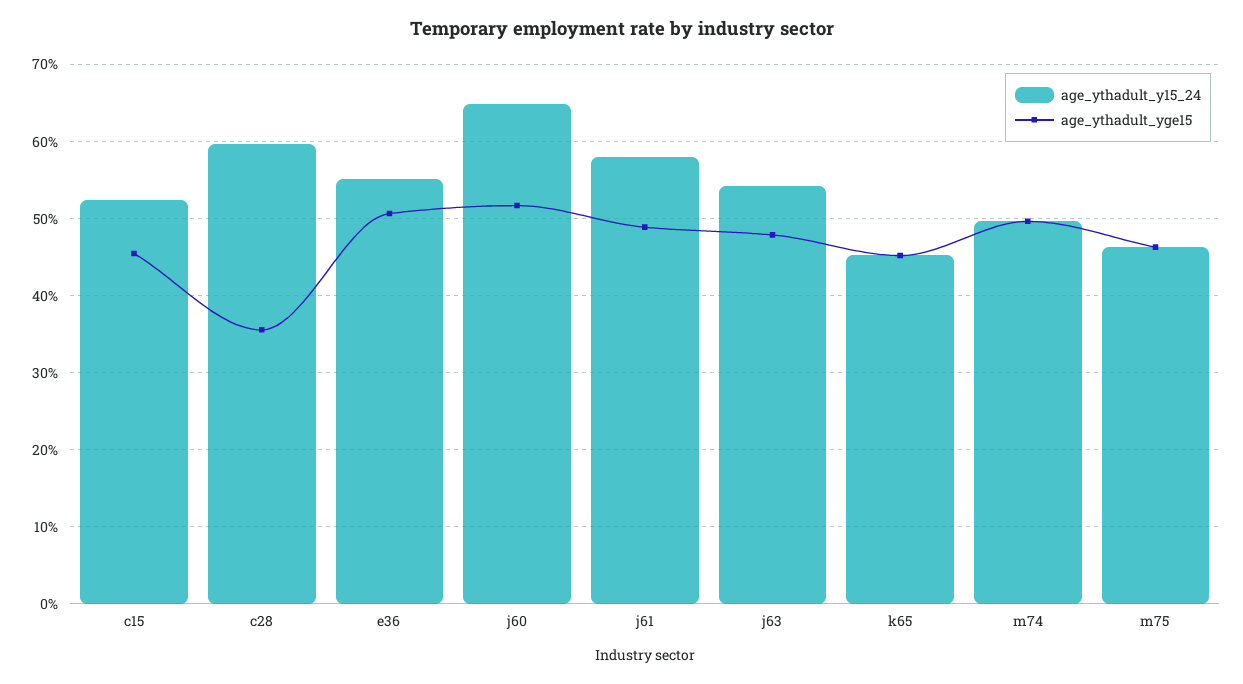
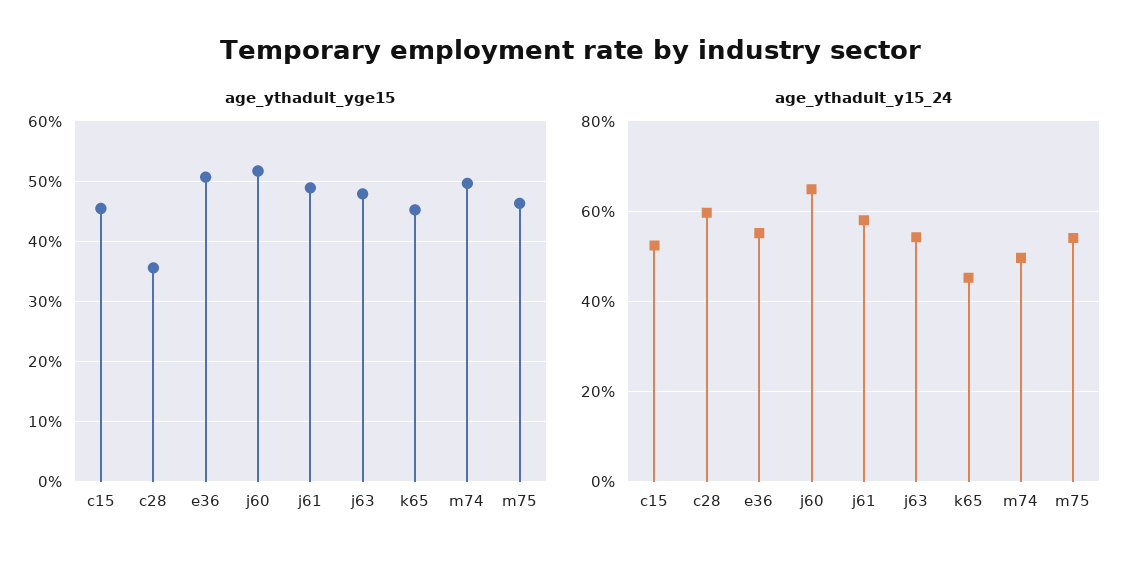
  {
    "age_ythadult_y15_24": {
      "c15": 52,
      "c28": 60,
      "e36": 55,
      "j60": 65,
      "j61": 58,
      "j63": 54,
      "k65": 45,
      "m74": 50,
-     "m75": 46
+     "m75": 54
    },
    "age_ythadult_yge15": {
      "c15": 45,
      "c28": 36,
      "e36": 51,
      "j60": 52,
      "j61": 49,
      "j63": 48,
      "k65": 45,
      "m74": 50,
      "m75": 46
    }
  }

